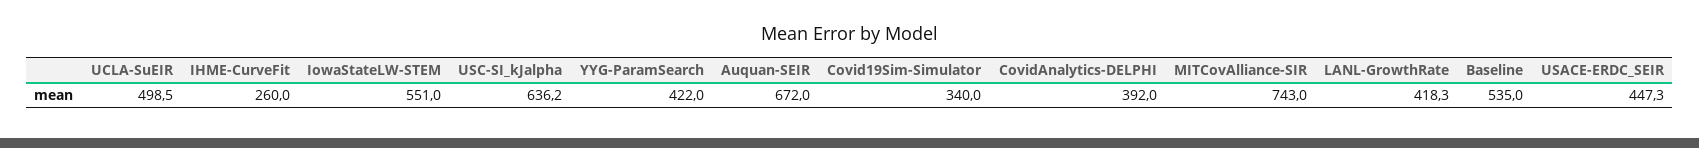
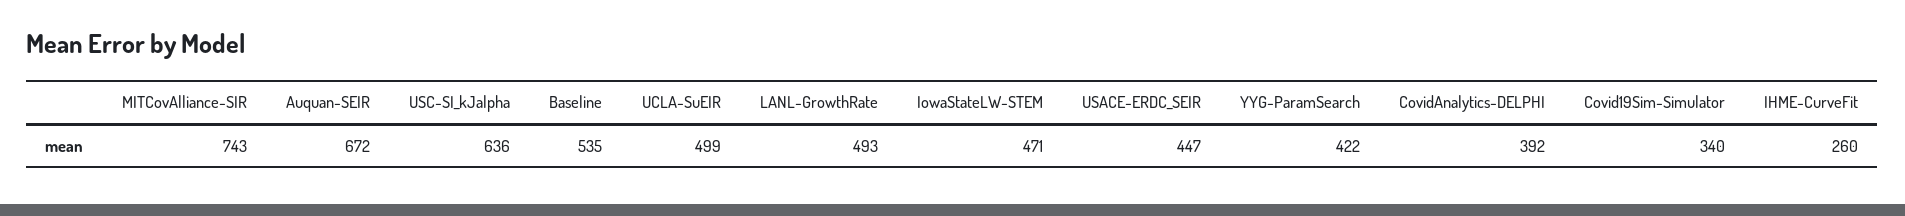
  {
    "UCLA-SuEIR": 498.5,
    "IHME-CurveFit": 260,
-   "IowaStateLW-STEM": 551,
+   "IowaStateLW-STEM": 471,
    "USC-SI_kJalpha": 636.2,
    "YYG-ParamSearch": 422,
    "Auquan-SEIR": 672,
    "Covid19Sim-Simulator": 340,
    "CovidAnalytics-DELPHI": 392,
    "MITCovAlliance-SIR": 743,
-   "LANL-GrowthRate": 418.3,
+   "LANL-GrowthRate": 493,
    "Baseline": 535,
    "USACE-ERDC_SEIR": 447.3
  }

